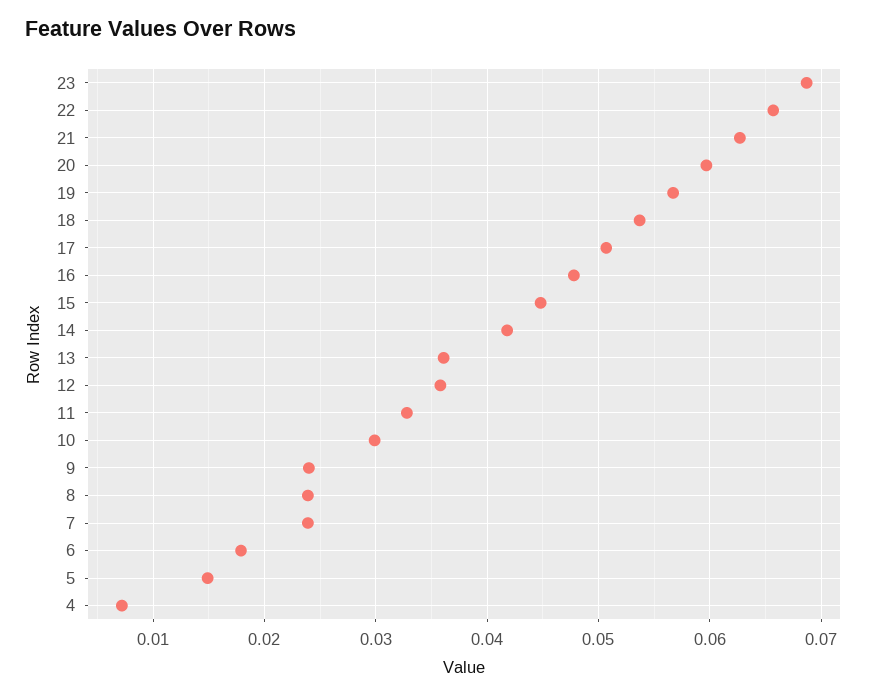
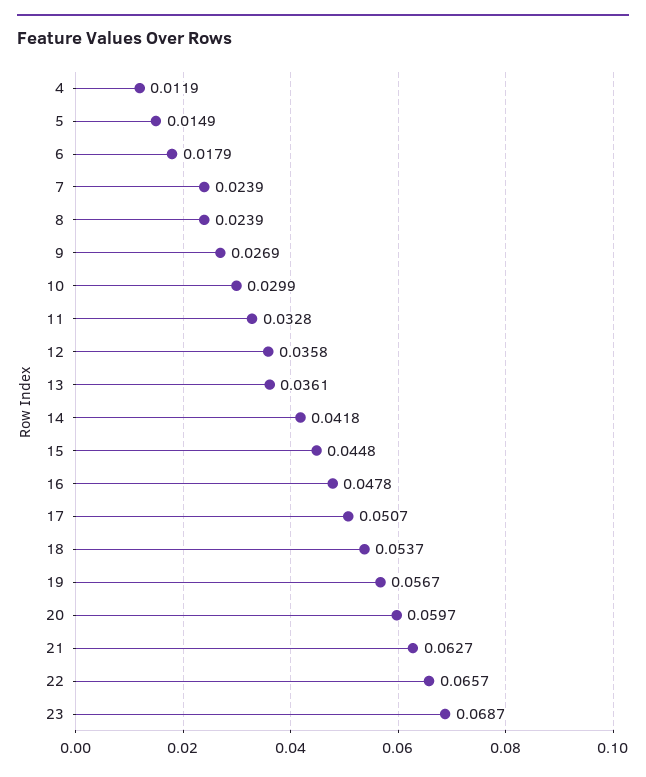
  {
    "23": 0.0687,
    "22": 0.0657,
    "21": 0.0627,
    "20": 0.0597,
    "19": 0.0567,
    "18": 0.0537,
    "17": 0.0507,
    "16": 0.0478,
    "15": 0.0448,
    "14": 0.0418,
    "13": 0.0361,
    "12": 0.0358,
    "11": 0.0328,
    "10": 0.0299,
-   "9": 0.024,
+   "9": 0.0269,
    "8": 0.0239,
    "7": 0.0239,
    "6": 0.0179,
    "5": 0.0149,
-   "4": 0.007
+   "4": 0.0119
  }

